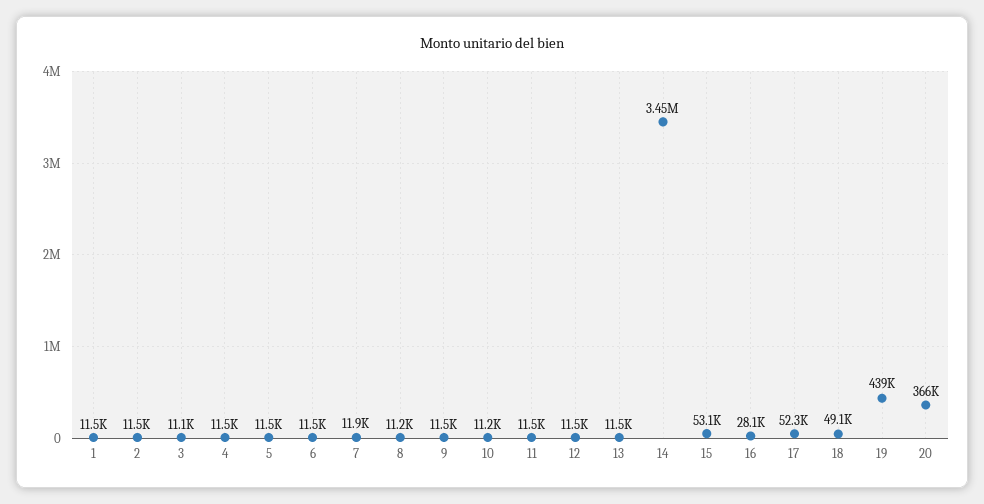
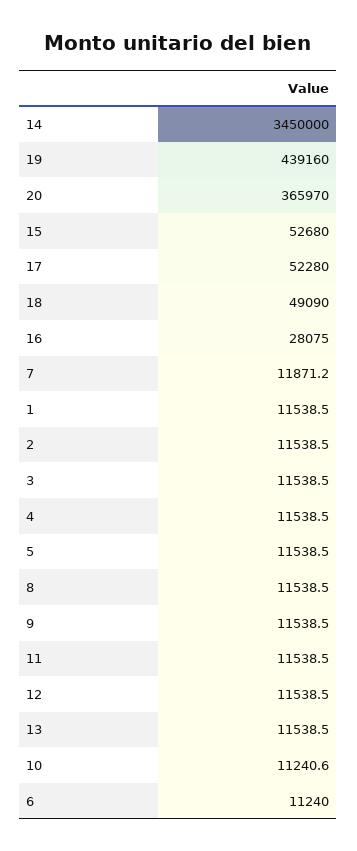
  {
    "1": 11538.5,
    "2": 11538.5,
-   "3": 11100,
+   "3": 11538.5,
    "4": 11538.5,
    "5": 11538.5,
-   "6": 11500,
+   "6": 11240,
    "7": 11871.2,
-   "8": 11200,
+   "8": 11538.5,
    "9": 11538.5,
    "10": 11240.6,
    "11": 11538.5,
    "12": 11538.5,
    "13": 11538.5,
    "14": 3450000,
-   "15": 53100,
+   "15": 52680,
    "16": 28075,
    "17": 52280,
    "18": 49090,
    "19": 439160,
    "20": 365970
  }

